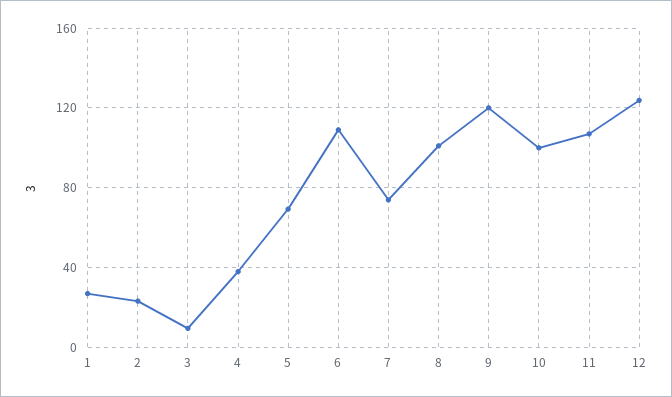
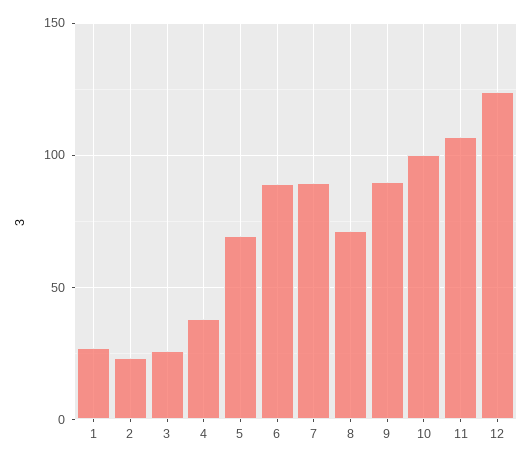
  {
    "1": 25,
    "2": 25,
-   "3": 10,
+   "3": 25,
    "4": 40,
    "5": 70,
-   "6": 110,
+   "6": 90,
-   "7": 75,
+   "7": 90,
-   "8": 100,
+   "8": 70,
-   "9": 120,
+   "9": 90,
    "10": 100,
    "11": 105,
    "12": 125
  }

